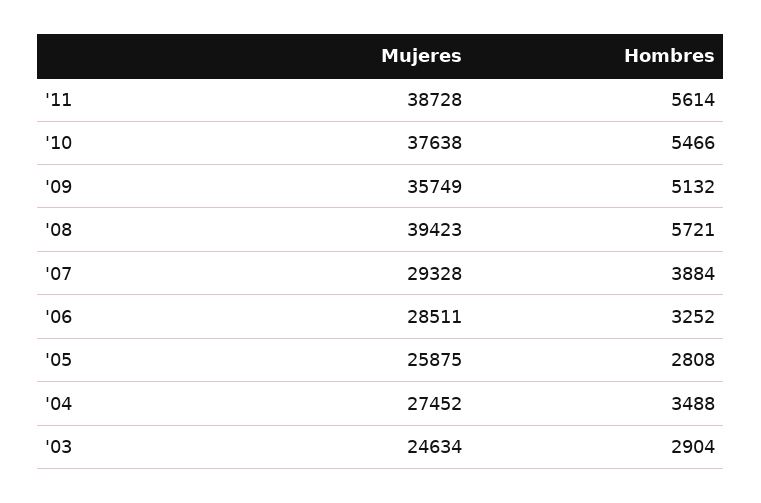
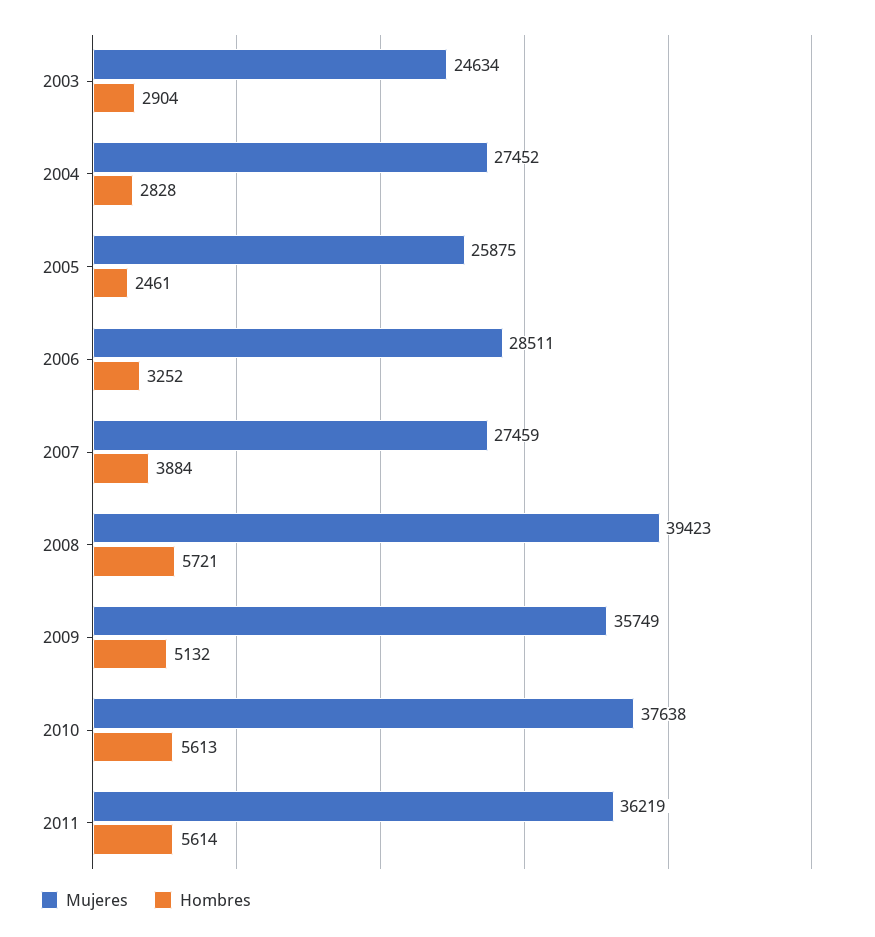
  {
    "Mujeres": {
-     "'11": 38728,
+     "'11": 36219,
      "'10": 37638,
      "'09": 35749,
      "'08": 39423,
-     "'07": 29328,
+     "'07": 27459,
      "'06": 28511,
      "'05": 25875,
      "'04": 27452,
      "'03": 24634
    },
    "Hombres": {
      "'11": 5614,
-     "'10": 5466,
+     "'10": 5613,
      "'09": 5132,
      "'08": 5721,
      "'07": 3884,
      "'06": 3252,
-     "'05": 2808,
+     "'05": 2461,
-     "'04": 3488,
+     "'04": 2828,
      "'03": 2904
    }
  }

